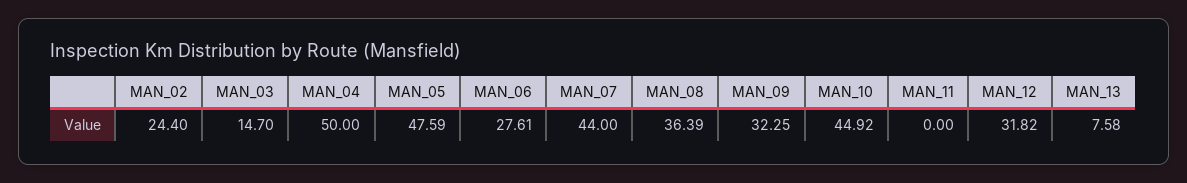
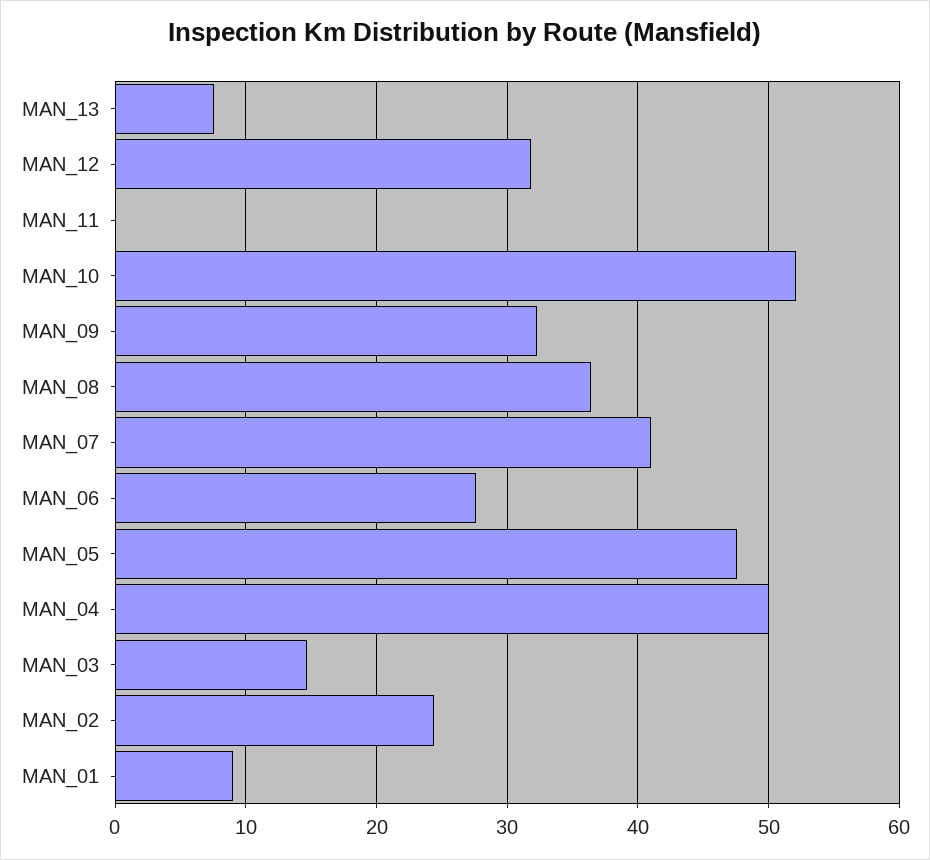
  {
    "MAN_02": 24.4,
    "MAN_03": 14.7,
    "MAN_04": 50,
    "MAN_05": 47.59,
    "MAN_06": 27.61,
-   "MAN_07": 44,
+   "MAN_07": 41,
    "MAN_08": 36.39,
    "MAN_09": 32.25,
-   "MAN_10": 44.92,
+   "MAN_10": 52,
    "MAN_11": 0,
    "MAN_12": 31.82,
-   "MAN_13": 7.58
+   "MAN_13": 7.58,
+   "MAN_01": 9
  }

